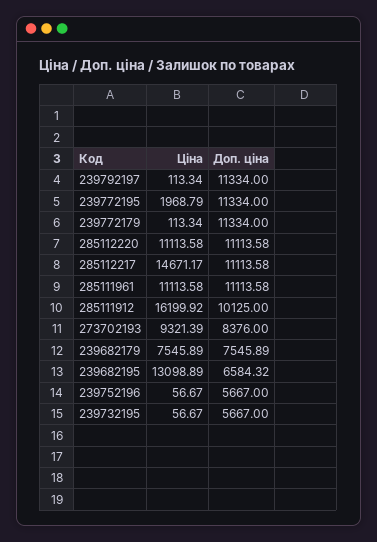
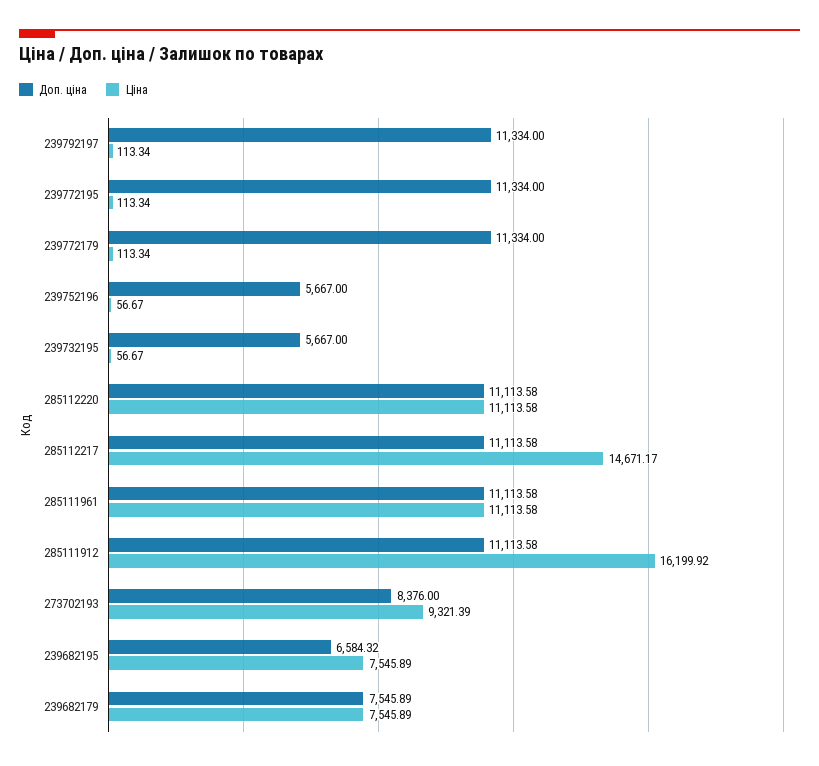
  {
    "Ціна": {
      "239792197": 113.34,
-     "239772195": 1968.79,
+     "239772195": 113.34,
      "239772179": 113.34,
      "285112220": 11113.58,
      "285112217": 14671.17,
      "285111961": 11113.58,
      "285111912": 16199.92,
      "273702193": 9321.39,
      "239682179": 7545.89,
-     "239682195": 13098.89,
+     "239682195": 7545.89,
      "239752196": 56.67,
      "239732195": 56.67
    },
    "Доп. ціна": {
      "239792197": 11334,
      "239772195": 11334,
      "239772179": 11334,
      "285112220": 11113.58,
      "285112217": 11113.58,
      "285111961": 11113.58,
-     "285111912": 10125,
+     "285111912": 11113.58,
      "273702193": 8376,
      "239682179": 7545.89,
      "239682195": 6584.32,
      "239752196": 5667,
      "239732195": 5667
    }
  }

